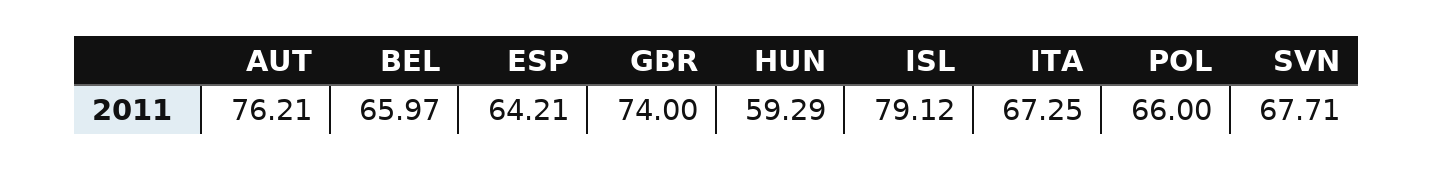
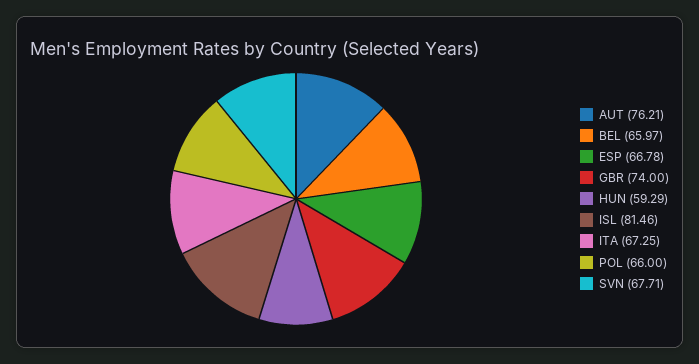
  {
    "AUT": 76.21,
    "BEL": 65.97,
-   "ESP": 64.21,
+   "ESP": 66.78,
    "GBR": 74,
    "HUN": 59.29,
-   "ISL": 79.12,
+   "ISL": 81.46,
    "ITA": 67.25,
    "POL": 66,
    "SVN": 67.71
  }

